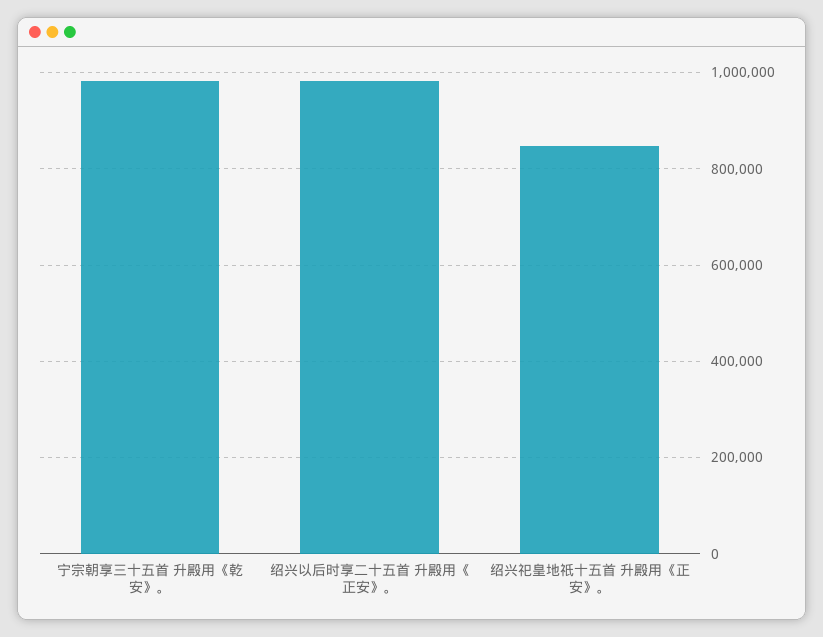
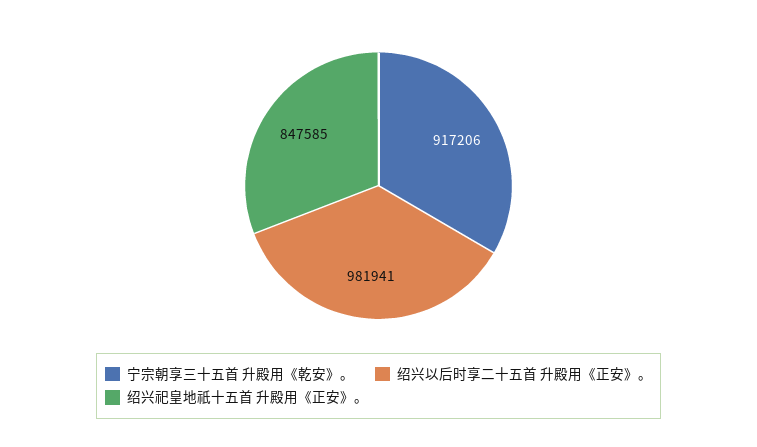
  {
-   "宁宗朝享三十五首 升殿用《乾安》。": 980000,
+   "宁宗朝享三十五首 升殿用《乾安》。": 917206,
    "绍兴以后时享二十五首 升殿用《正安》。": 981941,
    "绍兴祀皇地祇十五首 升殿用《正安》。": 847585
  }

